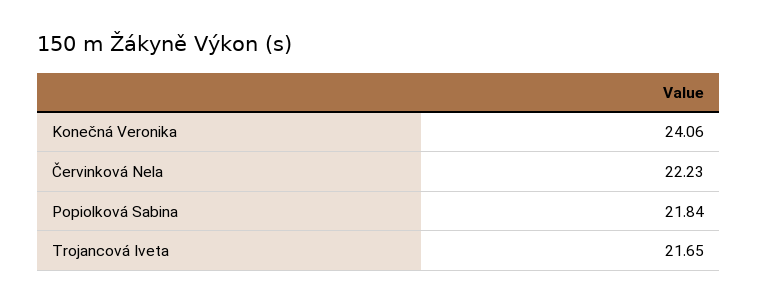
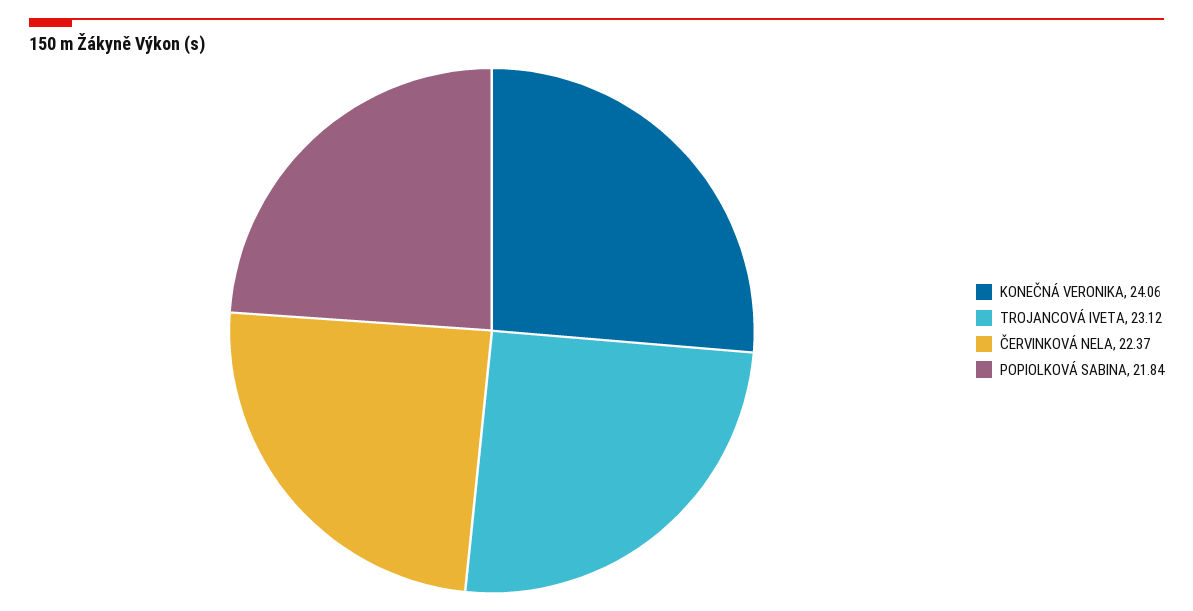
  {
    "Konečná Veronika": 24.06,
-   "Červinková Nela": 22.23,
+   "Červinková Nela": 22.37,
    "Popiolková Sabina": 21.84,
-   "Trojancová Iveta": 21.65
+   "Trojancová Iveta": 23.12
  }

